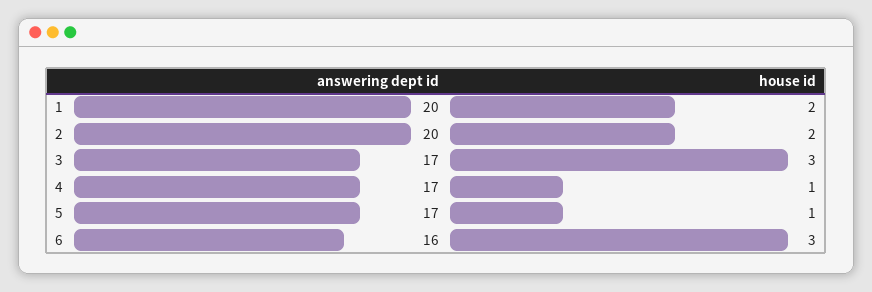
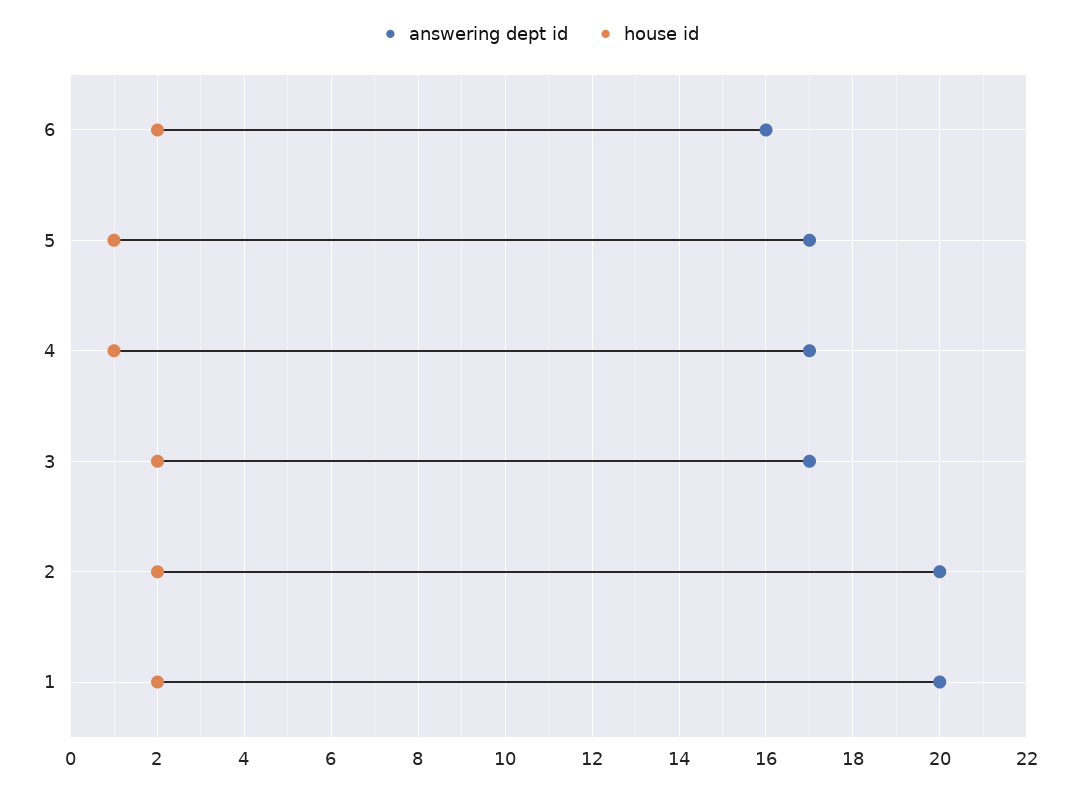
  {
    "answering dept id": {
      "1": 20,
      "2": 20,
      "3": 17,
      "4": 17,
      "5": 17,
      "6": 16
    },
    "house id": {
      "1": 2,
      "2": 2,
-     "3": 3,
+     "3": 2,
      "4": 1,
      "5": 1,
-     "6": 3
+     "6": 2
    }
  }

